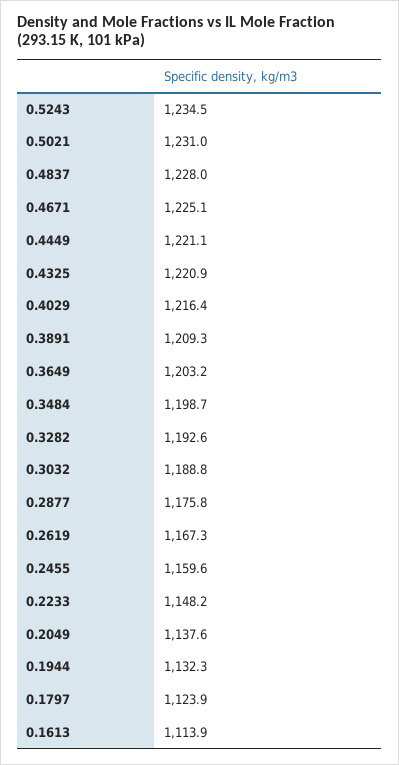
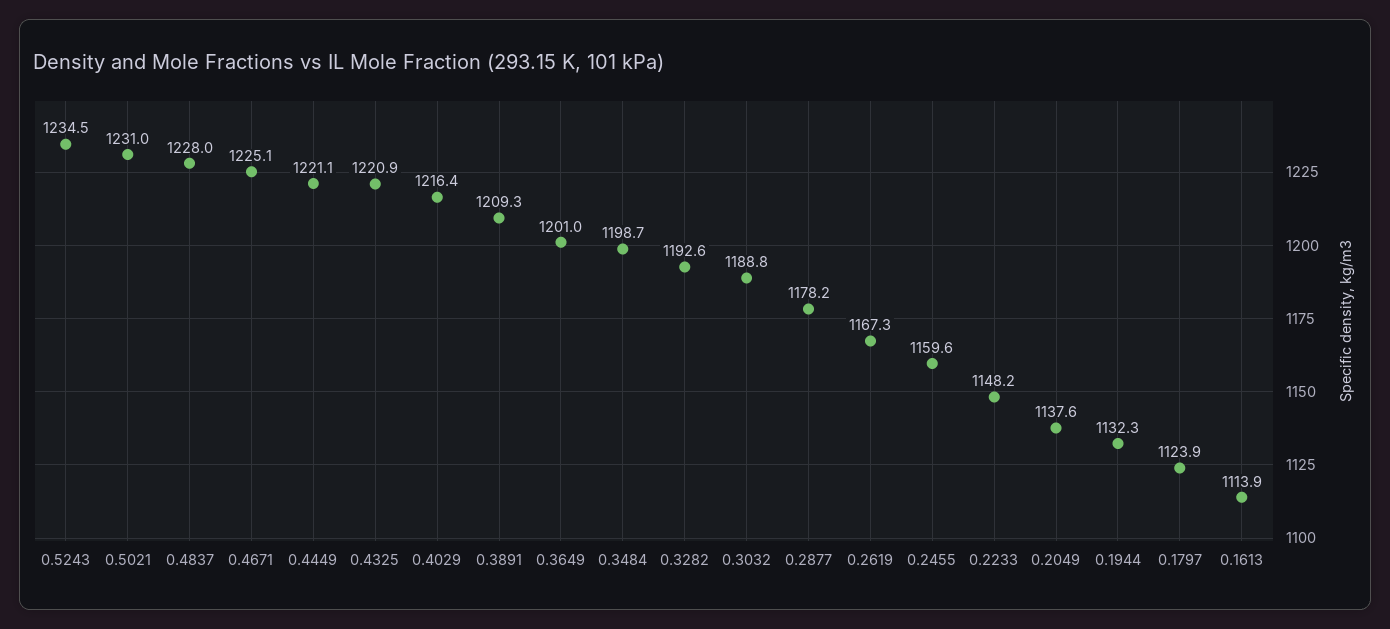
  {
    "0.5243": 1234.5,
    "0.5021": 1231,
    "0.4837": 1228,
    "0.4671": 1225.1,
    "0.4449": 1221.1,
    "0.4325": 1220.9,
    "0.4029": 1216.4,
    "0.3891": 1209.3,
-   "0.3649": 1203.2,
+   "0.3649": 1201,
    "0.3484": 1198.7,
    "0.3282": 1192.6,
    "0.3032": 1188.8,
-   "0.2877": 1175.8,
+   "0.2877": 1178.2,
    "0.2619": 1167.3,
    "0.2455": 1159.6,
    "0.2233": 1148.2,
    "0.2049": 1137.6,
    "0.1944": 1132.3,
    "0.1797": 1123.9,
    "0.1613": 1113.9
  }

